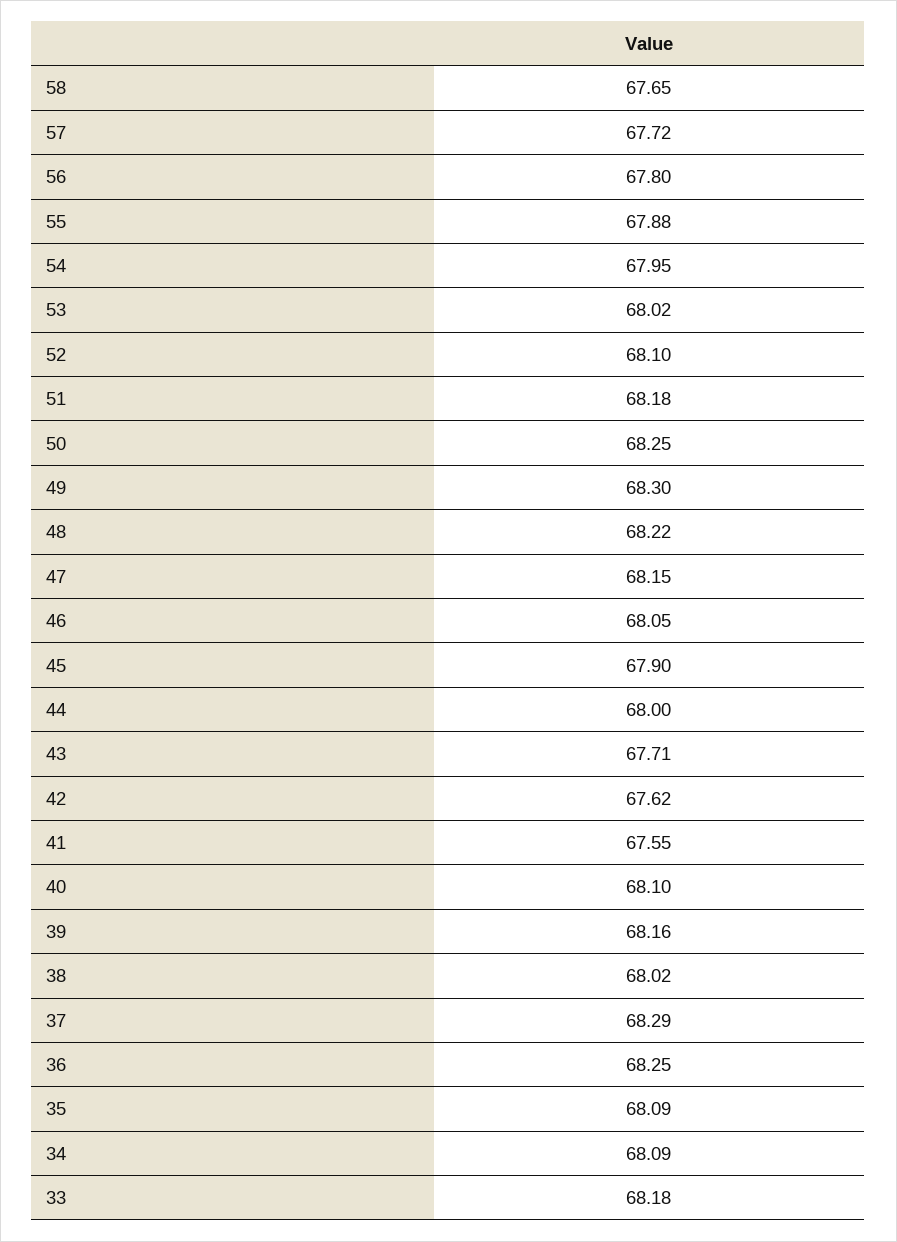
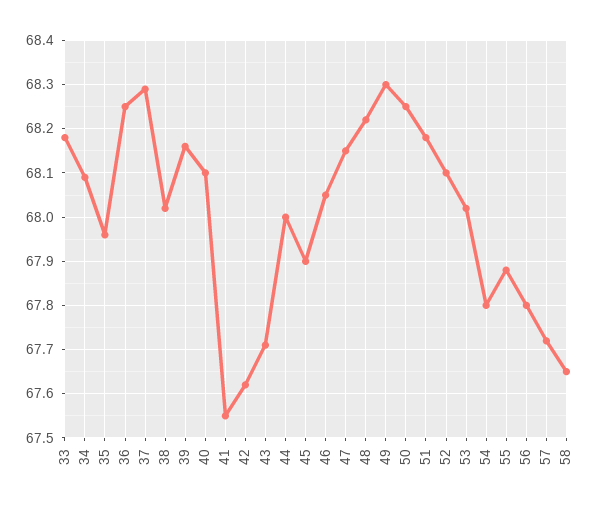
  {
    "58": 67.65,
    "57": 67.72,
    "56": 67.8,
    "55": 67.88,
-   "54": 67.95,
+   "54": 67.8,
    "53": 68.02,
    "52": 68.1,
    "51": 68.18,
    "50": 68.25,
    "49": 68.3,
    "48": 68.22,
    "47": 68.15,
    "46": 68.05,
    "45": 67.9,
    "44": 68,
    "43": 67.71,
    "42": 67.62,
    "41": 67.55,
    "40": 68.1,
    "39": 68.16,
    "38": 68.02,
    "37": 68.29,
    "36": 68.25,
-   "35": 68.09,
+   "35": 67.95,
    "34": 68.09,
    "33": 68.18
  }

